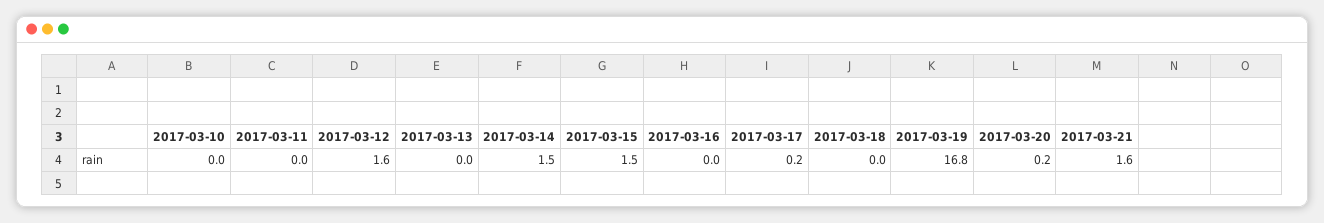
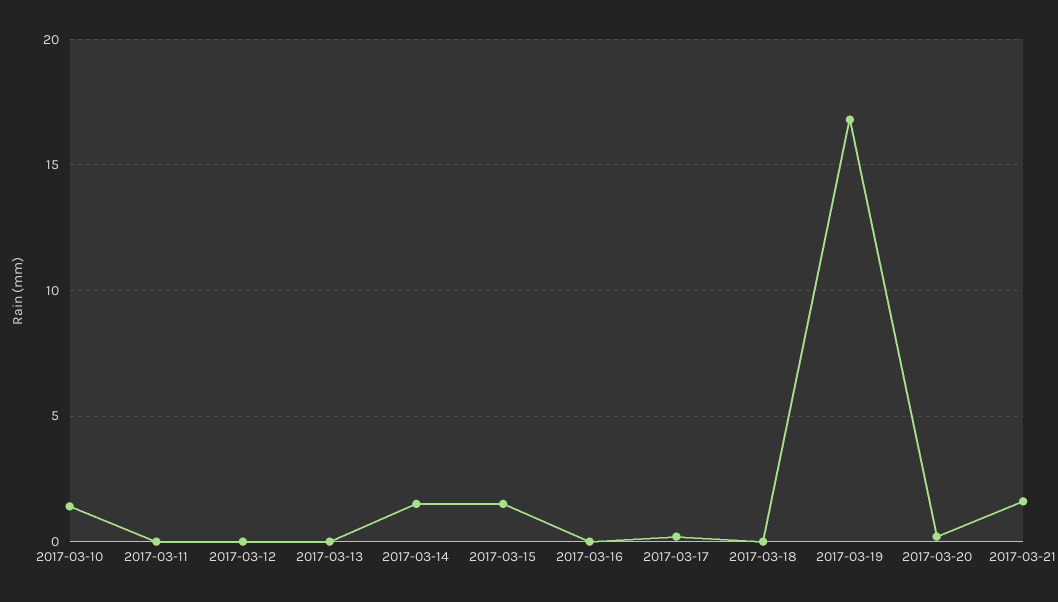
  {
-   "2017-03-10": 0,
+   "2017-03-10": 1.5,
    "2017-03-11": 0,
-   "2017-03-12": 1.6,
+   "2017-03-12": 0,
    "2017-03-13": 0,
    "2017-03-14": 1.5,
    "2017-03-15": 1.5,
    "2017-03-16": 0,
    "2017-03-17": 0.2,
    "2017-03-18": 0,
    "2017-03-19": 16.8,
    "2017-03-20": 0.2,
    "2017-03-21": 1.6
  }

